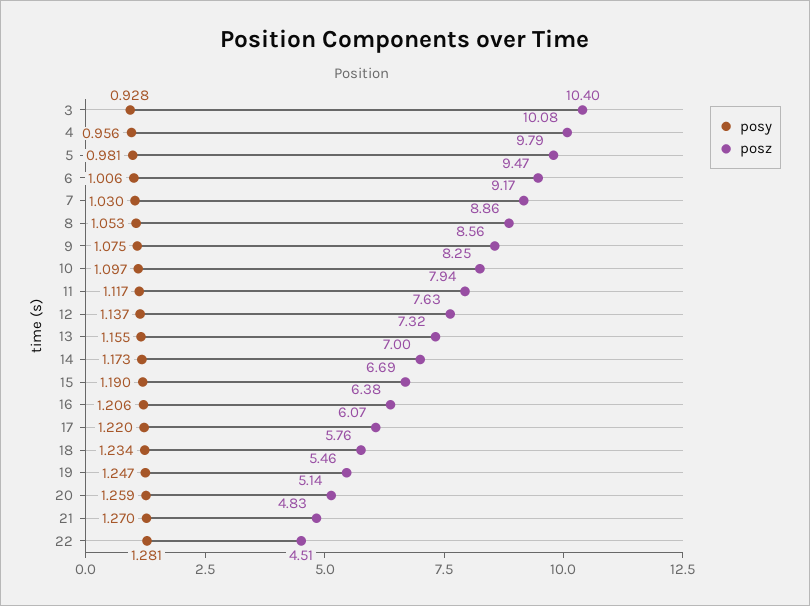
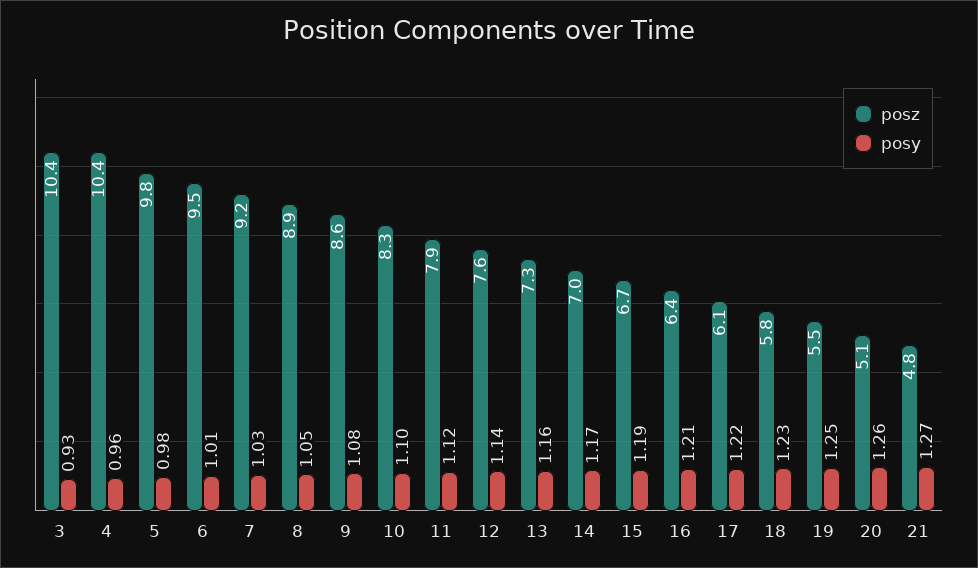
  {
    "posy": {
      "3": 0.928,
      "4": 0.956,
      "5": 0.981,
      "6": 1.006,
      "7": 1.03,
      "8": 1.053,
      "9": 1.075,
      "10": 1.097,
      "11": 1.117,
      "12": 1.137,
      "13": 1.155,
      "14": 1.173,
      "15": 1.19,
      "16": 1.206,
      "17": 1.22,
      "18": 1.234,
      "19": 1.247,
      "20": 1.259,
-     "21": 1.27,
+     "21": 1.27
-     "22": 1.281
    },
    "posz": {
      "3": 10.4,
-     "4": 10.08,
+     "4": 10.4,
      "5": 9.79,
      "6": 9.47,
      "7": 9.17,
      "8": 8.86,
      "9": 8.56,
      "10": 8.25,
      "11": 7.94,
      "12": 7.63,
      "13": 7.32,
      "14": 7,
      "15": 6.69,
      "16": 6.38,
      "17": 6.07,
      "18": 5.76,
      "19": 5.46,
      "20": 5.14,
-     "21": 4.83,
+     "21": 4.83
-     "22": 4.51
    }
  }

